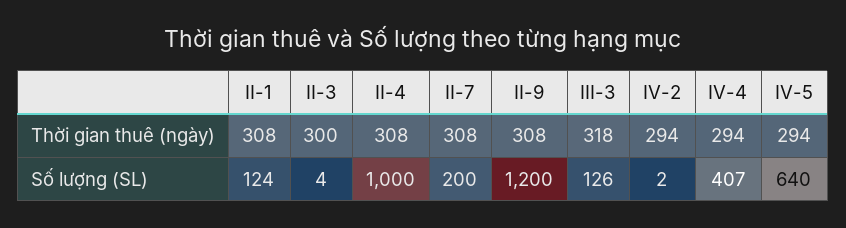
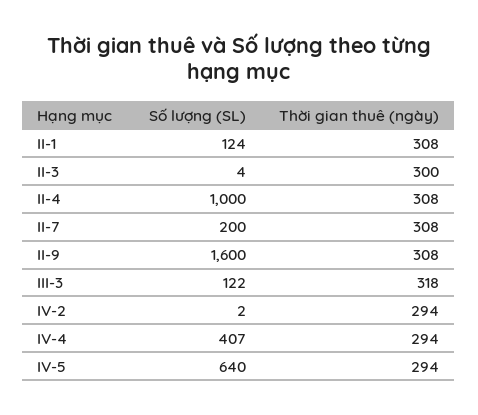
  {
    "II-1": {
      "Thời gian thuê (ngày)": 308,
      "Số lượng (SL)": 124
    },
    "II-3": {
      "Thời gian thuê (ngày)": 300,
      "Số lượng (SL)": 4
    },
    "II-4": {
      "Thời gian thuê (ngày)": 308,
      "Số lượng (SL)": 1000
    },
    "II-7": {
      "Thời gian thuê (ngày)": 308,
      "Số lượng (SL)": 200
    },
    "II-9": {
      "Thời gian thuê (ngày)": 308,
-     "Số lượng (SL)": 1200
+     "Số lượng (SL)": 1600
    },
    "III-3": {
      "Thời gian thuê (ngày)": 318,
-     "Số lượng (SL)": 126
+     "Số lượng (SL)": 122
    },
    "IV-2": {
      "Thời gian thuê (ngày)": 294,
      "Số lượng (SL)": 2
    },
    "IV-4": {
      "Thời gian thuê (ngày)": 294,
      "Số lượng (SL)": 407
    },
    "IV-5": {
      "Thời gian thuê (ngày)": 294,
      "Số lượng (SL)": 640
    }
  }

